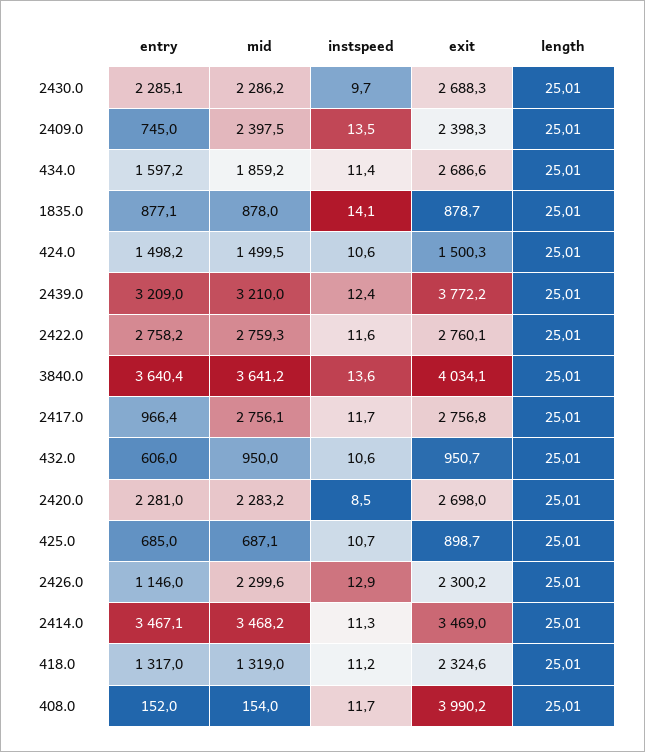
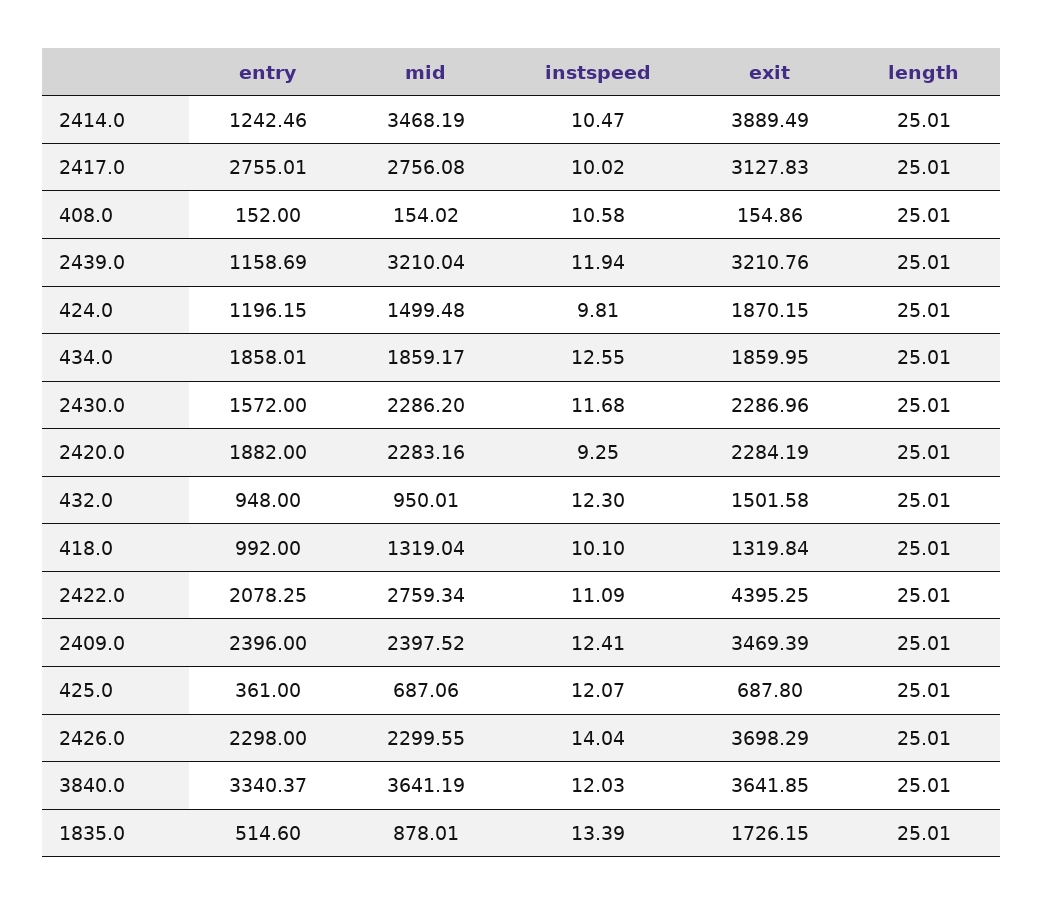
  {
    "entry": {
-     "2430.0": 2285.1,
+     "2430.0": 1572,
-     "2409.0": 745,
+     "2409.0": 2396,
-     "434.0": 1597.2,
+     "434.0": 1858.01,
-     "1835.0": 877.1,
+     "1835.0": 514.6,
-     "424.0": 1498.2,
+     "424.0": 1196.15,
-     "2439.0": 3209,
+     "2439.0": 1158.69,
-     "2422.0": 2758.2,
+     "2422.0": 2078.25,
-     "3840.0": 3640.4,
+     "3840.0": 3340.37,
-     "2417.0": 966.4,
+     "2417.0": 2755.01,
-     "432.0": 606,
+     "432.0": 948,
-     "2420.0": 2281,
+     "2420.0": 1882,
-     "425.0": 685,
+     "425.0": 361,
-     "2426.0": 1146,
+     "2426.0": 2298,
-     "2414.0": 3467.1,
+     "2414.0": 1242.46,
-     "418.0": 1317,
+     "418.0": 992,
      "408.0": 152
    },
    "mid": {
      "2430.0": 2286.2,
      "2409.0": 2397.52,
      "434.0": 1859.17,
      "1835.0": 878.01,
      "424.0": 1499.48,
      "2439.0": 3210.04,
      "2422.0": 2759.34,
      "3840.0": 3641.19,
      "2417.0": 2756.08,
      "432.0": 950.01,
      "2420.0": 2283.16,
      "425.0": 687.06,
      "2426.0": 2299.55,
      "2414.0": 3468.19,
      "418.0": 1319.04,
      "408.0": 154.02
    },
    "instspeed": {
-     "2430.0": 9.7,
+     "2430.0": 11.68,
-     "2409.0": 13.5,
+     "2409.0": 12.41,
-     "434.0": 11.4,
+     "434.0": 12.55,
-     "1835.0": 14.1,
+     "1835.0": 13.39,
-     "424.0": 10.6,
+     "424.0": 9.81,
-     "2439.0": 12.4,
+     "2439.0": 11.94,
-     "2422.0": 11.6,
+     "2422.0": 11.09,
-     "3840.0": 13.6,
+     "3840.0": 12.03,
-     "2417.0": 11.7,
+     "2417.0": 10.02,
-     "432.0": 10.6,
+     "432.0": 12.3,
-     "2420.0": 8.5,
+     "2420.0": 9.25,
-     "425.0": 10.7,
+     "425.0": 12.07,
-     "2426.0": 12.9,
+     "2426.0": 14.04,
-     "2414.0": 11.3,
+     "2414.0": 10.47,
-     "418.0": 11.2,
+     "418.0": 10.1,
-     "408.0": 11.7
+     "408.0": 10.58
    },
    "exit": {
-     "2430.0": 2688.3,
+     "2430.0": 2286.96,
-     "2409.0": 2398.3,
+     "2409.0": 3469.39,
-     "434.0": 2686.6,
+     "434.0": 1859.95,
-     "1835.0": 878.7,
+     "1835.0": 1726.15,
-     "424.0": 1500.3,
+     "424.0": 1870.15,
-     "2439.0": 3772.2,
+     "2439.0": 3210.76,
-     "2422.0": 2760.1,
+     "2422.0": 4395.25,
-     "3840.0": 4034.1,
+     "3840.0": 3641.85,
-     "2417.0": 2756.8,
+     "2417.0": 3127.83,
-     "432.0": 950.7,
+     "432.0": 1501.58,
-     "2420.0": 2698,
+     "2420.0": 2284.19,
-     "425.0": 898.7,
+     "425.0": 687.8,
-     "2426.0": 2300.2,
+     "2426.0": 3698.29,
-     "2414.0": 3469,
+     "2414.0": 3889.49,
-     "418.0": 2324.6,
+     "418.0": 1319.84,
-     "408.0": 3990.2
+     "408.0": 154.86
    },
    "length": {
      "2430.0": 25.01,
      "2409.0": 25.01,
      "434.0": 25.01,
      "1835.0": 25.01,
      "424.0": 25.01,
      "2439.0": 25.01,
      "2422.0": 25.01,
      "3840.0": 25.01,
      "2417.0": 25.01,
      "432.0": 25.01,
      "2420.0": 25.01,
      "425.0": 25.01,
      "2426.0": 25.01,
      "2414.0": 25.01,
      "418.0": 25.01,
      "408.0": 25.01
    }
  }

